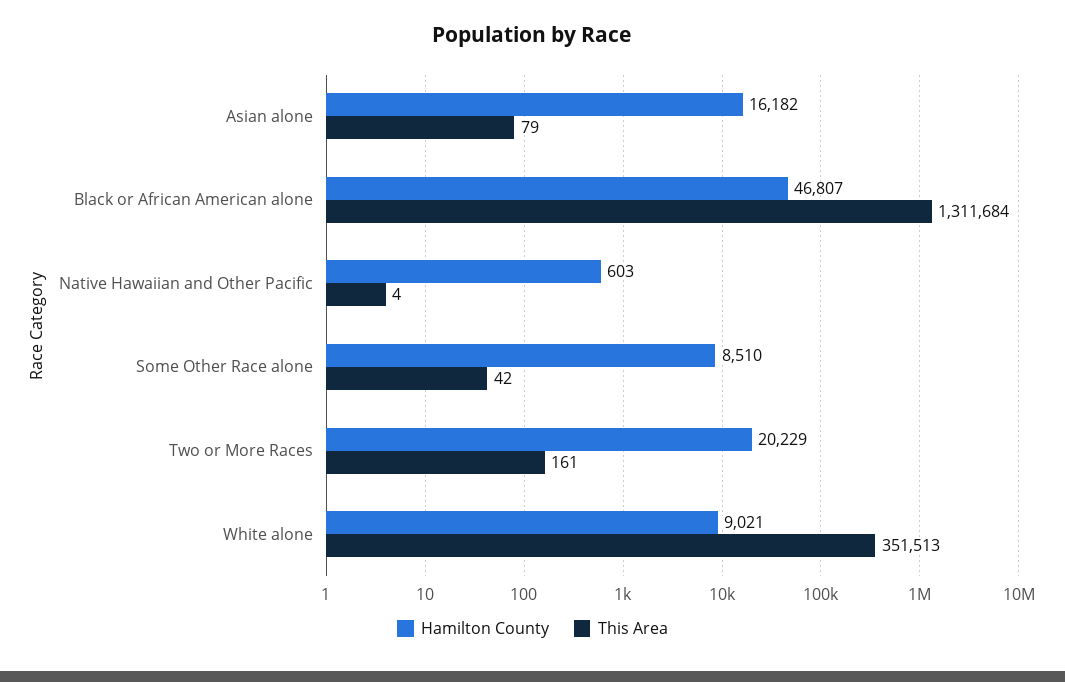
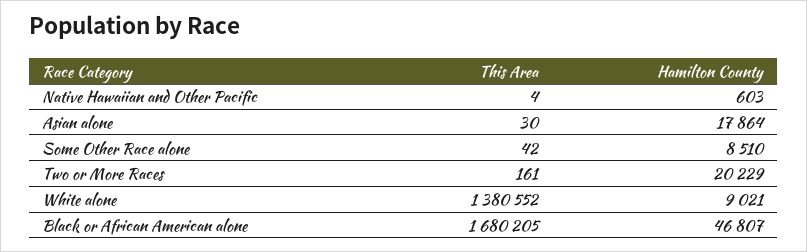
  {
    "Hamilton County": {
-     "Asian alone": 16182,
+     "Asian alone": 17864,
      "Black or African American alone": 46807,
      "Native Hawaiian and Other Pacific": 603,
      "Some Other Race alone": 8510,
      "Two or More Races": 20229,
      "White alone": 9021
    },
    "This Area": {
-     "Asian alone": 79,
+     "Asian alone": 30,
-     "Black or African American alone": 1311684,
+     "Black or African American alone": 1680205,
      "Native Hawaiian and Other Pacific": 4,
      "Some Other Race alone": 42,
      "Two or More Races": 161,
-     "White alone": 351513
+     "White alone": 1380552
    }
  }

